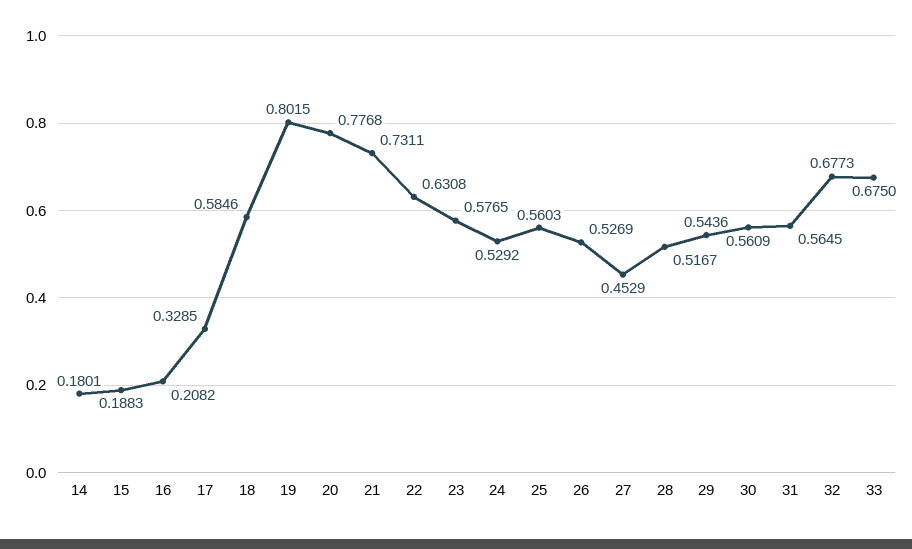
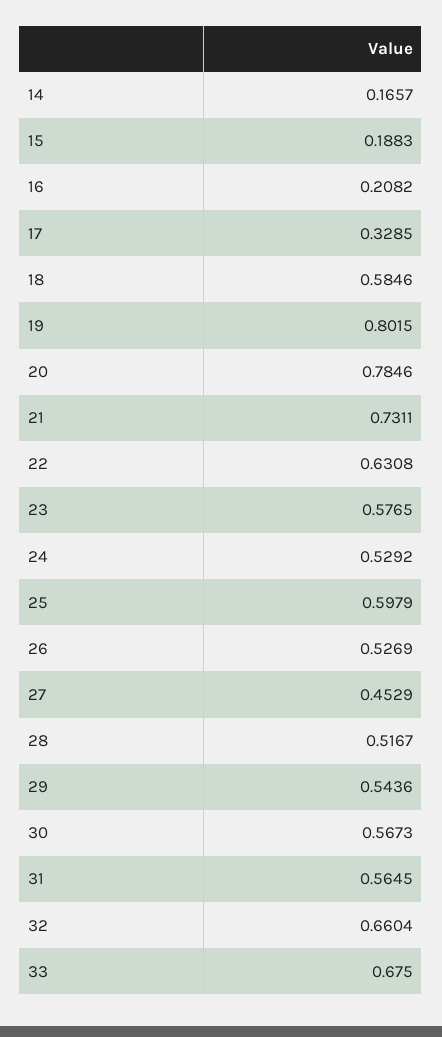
  {
-   "14": 0.1801,
+   "14": 0.1657,
    "15": 0.1883,
    "16": 0.2082,
    "17": 0.3285,
    "18": 0.5846,
    "19": 0.8015,
-   "20": 0.7768,
+   "20": 0.7846,
    "21": 0.7311,
    "22": 0.6308,
    "23": 0.5765,
    "24": 0.5292,
-   "25": 0.5603,
+   "25": 0.5979,
    "26": 0.5269,
    "27": 0.4529,
    "28": 0.5167,
    "29": 0.5436,
-   "30": 0.5609,
+   "30": 0.5673,
    "31": 0.5645,
-   "32": 0.6773,
+   "32": 0.6604,
    "33": 0.675
  }

